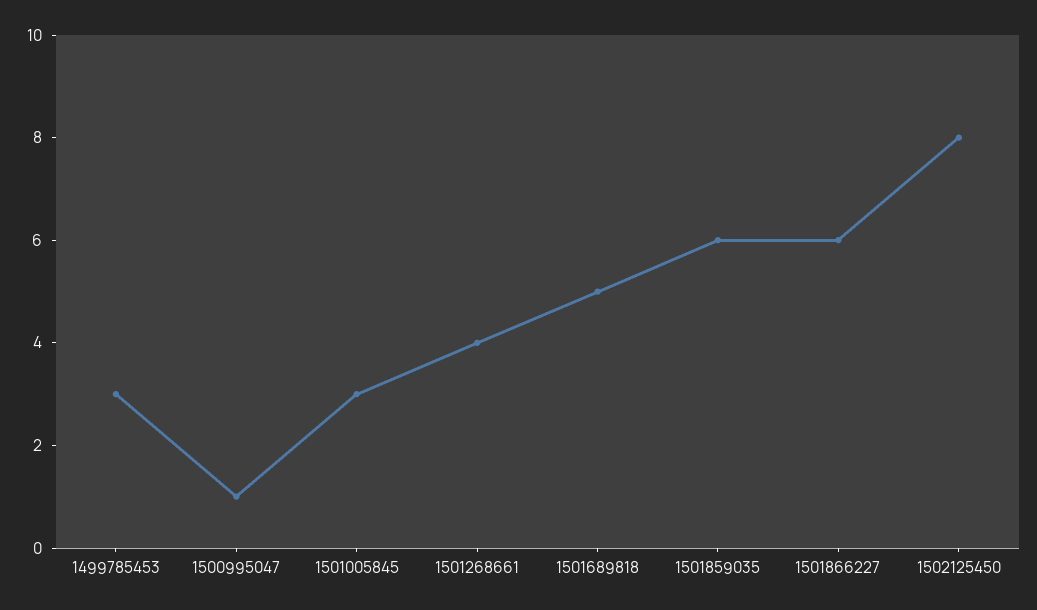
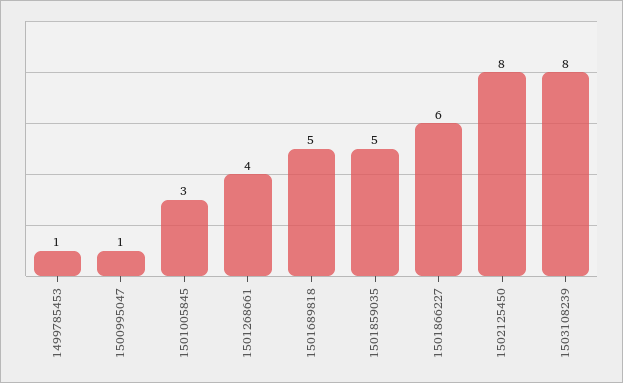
  {
-   "1499785453": 3,
+   "1499785453": 1,
    "1500995047": 1,
    "1501005845": 3,
    "1501268661": 4,
    "1501689818": 5,
-   "1501859035": 6,
+   "1501859035": 5,
    "1501866227": 6,
-   "1502125450": 8
+   "1502125450": 8,
+   "1503108239": 8
  }

